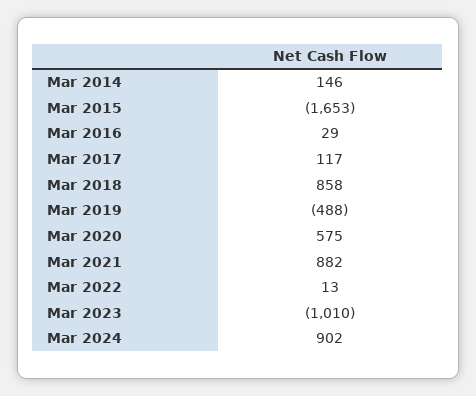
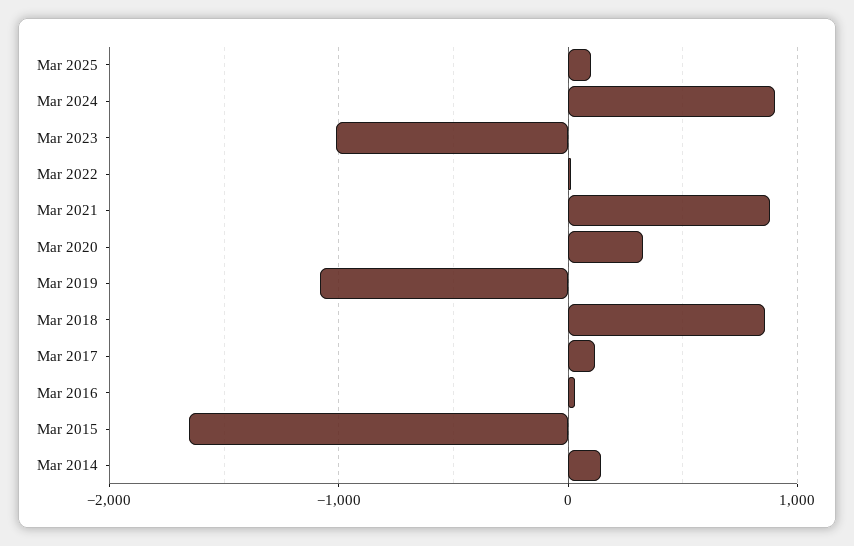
  {
    "Mar 2014": 146,
    "Mar 2015": -1653,
    "Mar 2016": 29,
    "Mar 2017": 117,
    "Mar 2018": 858,
-   "Mar 2019": -488,
+   "Mar 2019": -1100,
-   "Mar 2020": 575,
+   "Mar 2020": 300,
    "Mar 2021": 882,
    "Mar 2022": 13,
    "Mar 2023": -1010,
-   "Mar 2024": 902
+   "Mar 2024": 902,
+   "Mar 2025": 100
  }

